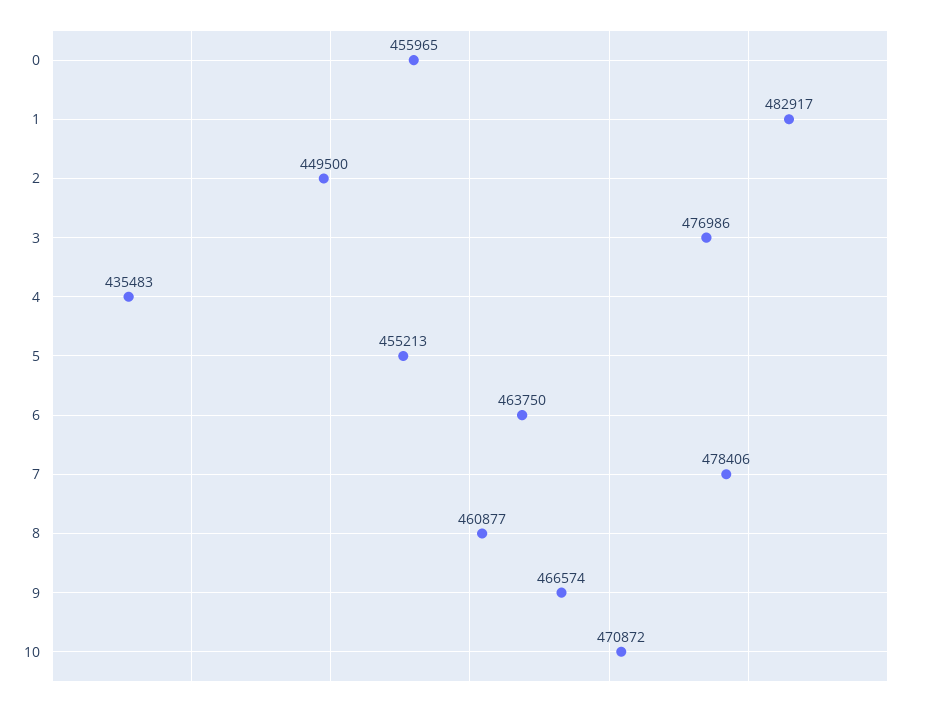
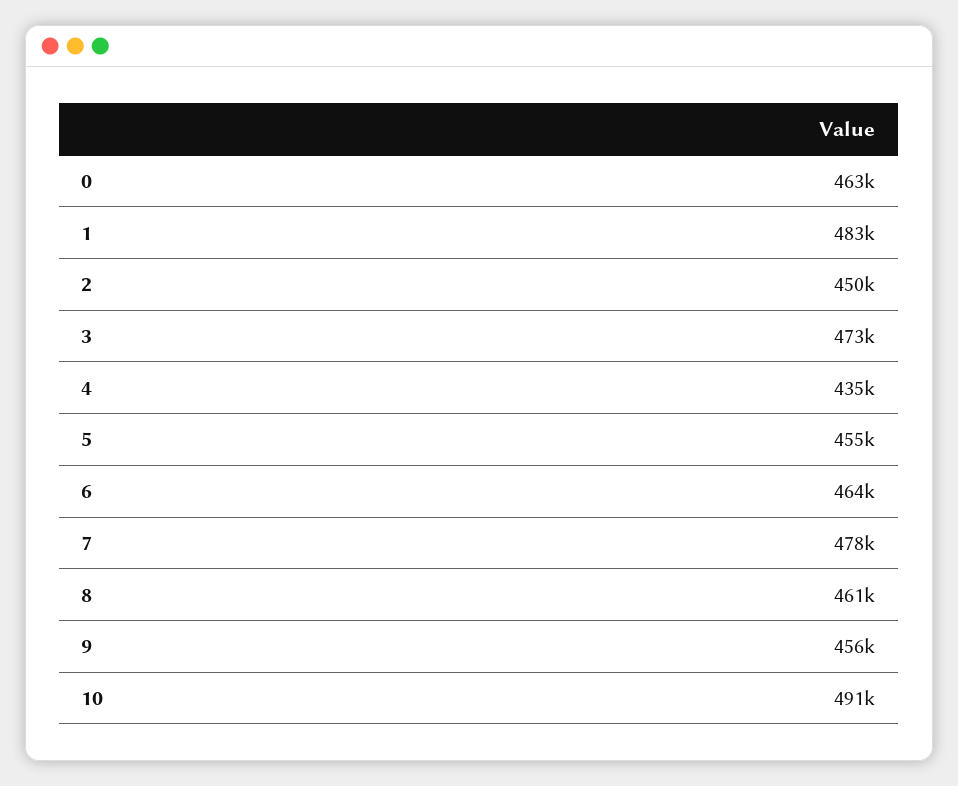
  {
-   "0": 455965,
+   "0": 463000,
    "1": 482917,
    "2": 449500,
-   "3": 476986,
+   "3": 473000,
    "4": 435483,
    "5": 455213,
    "6": 463750,
    "7": 478406,
    "8": 460877,
-   "9": 466574,
+   "9": 456000,
-   "10": 470872
+   "10": 491000
  }

